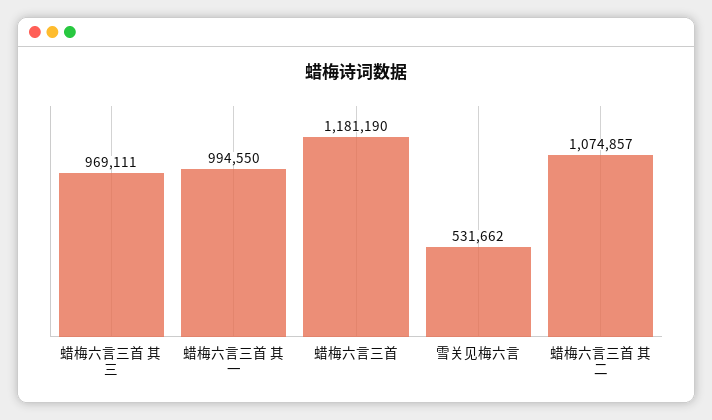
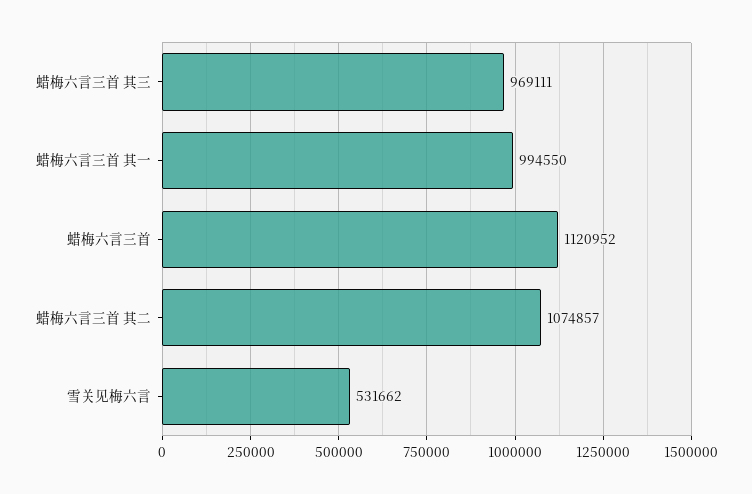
  {
    "蜡梅六言三首 其三": 969111,
    "蜡梅六言三首 其一": 994550,
-   "蜡梅六言三首": 1181190,
+   "蜡梅六言三首": 1120952,
    "雪关见梅六言": 531662,
    "蜡梅六言三首 其二": 1074857
  }

